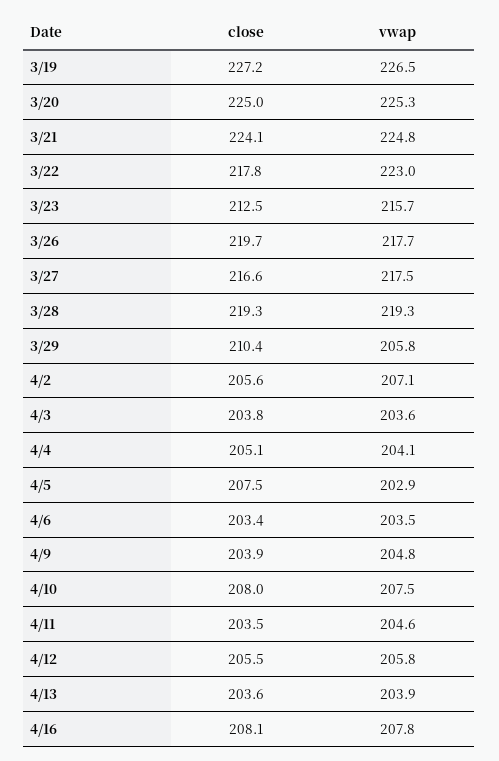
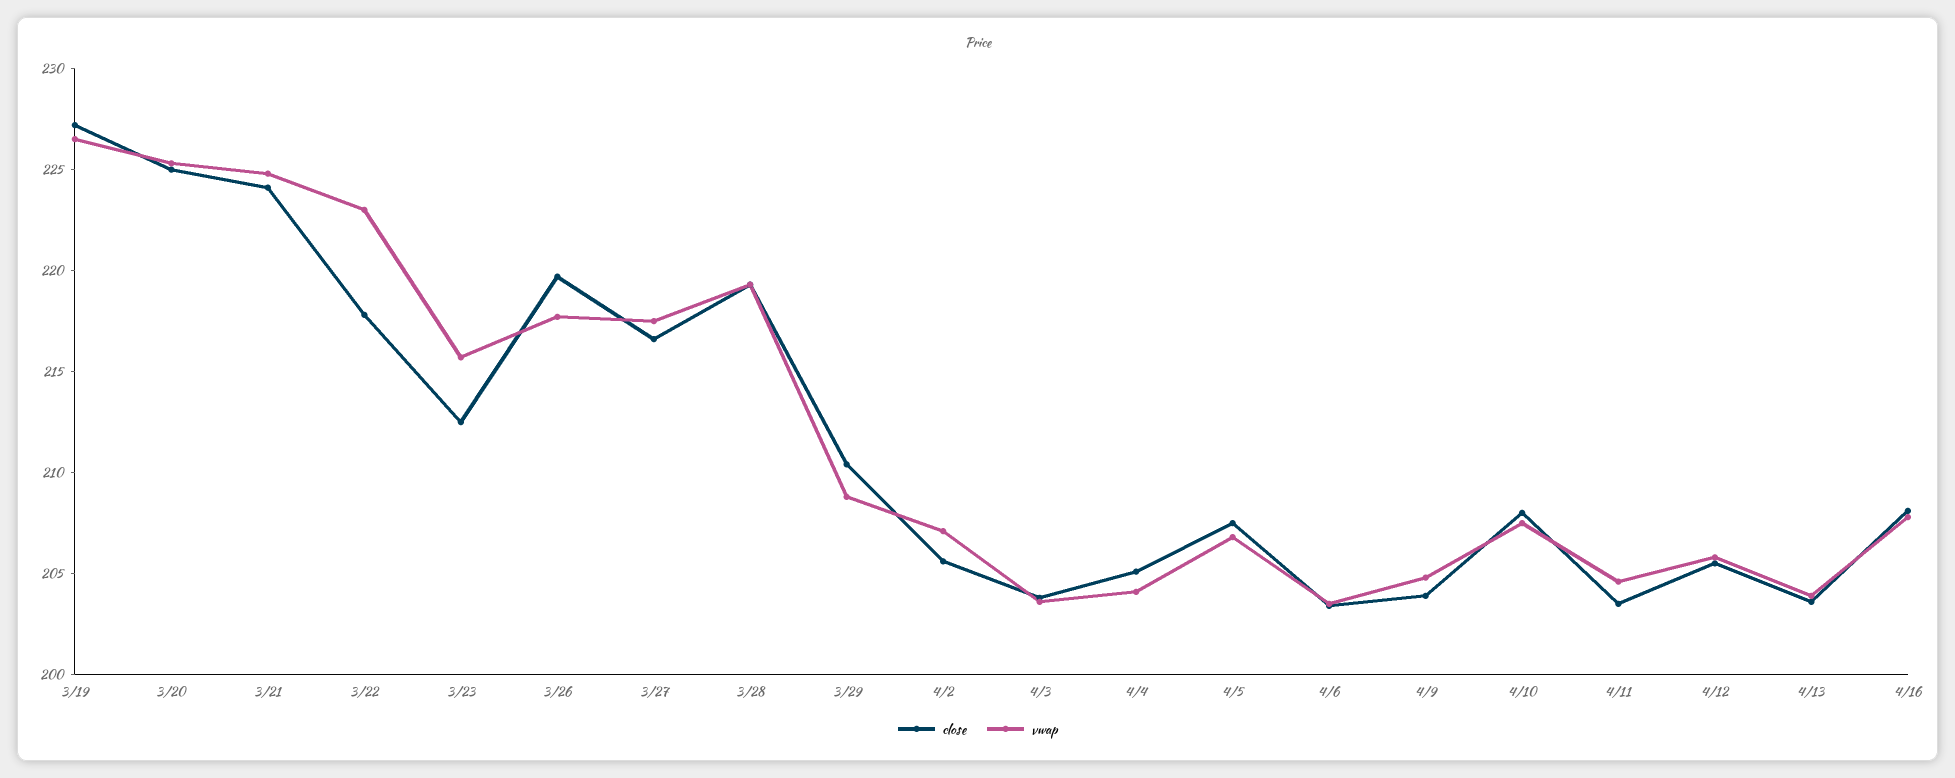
  {
    "close": {
      "3/19": 227.2,
      "3/20": 225,
      "3/21": 224.1,
      "3/22": 217.8,
      "3/23": 212.5,
      "3/26": 219.7,
      "3/27": 216.6,
      "3/28": 219.3,
      "3/29": 210.4,
      "4/2": 205.6,
      "4/3": 203.8,
      "4/4": 205.1,
      "4/5": 207.5,
      "4/6": 203.4,
      "4/9": 203.9,
      "4/10": 208,
      "4/11": 203.5,
      "4/12": 205.5,
      "4/13": 203.6,
      "4/16": 208.1
    },
    "vwap": {
      "3/19": 226.5,
      "3/20": 225.3,
      "3/21": 224.8,
      "3/22": 223,
      "3/23": 215.7,
      "3/26": 217.7,
      "3/27": 217.5,
      "3/28": 219.3,
-     "3/29": 205.8,
+     "3/29": 209,
      "4/2": 207.1,
      "4/3": 203.6,
      "4/4": 204.1,
-     "4/5": 202.9,
+     "4/5": 207,
      "4/6": 203.5,
      "4/9": 204.8,
      "4/10": 207.5,
      "4/11": 204.6,
      "4/12": 205.8,
      "4/13": 203.9,
      "4/16": 207.8
    }
  }

